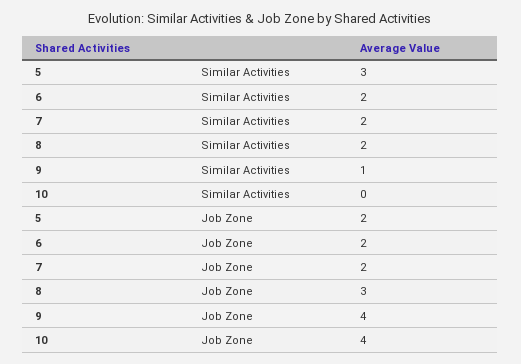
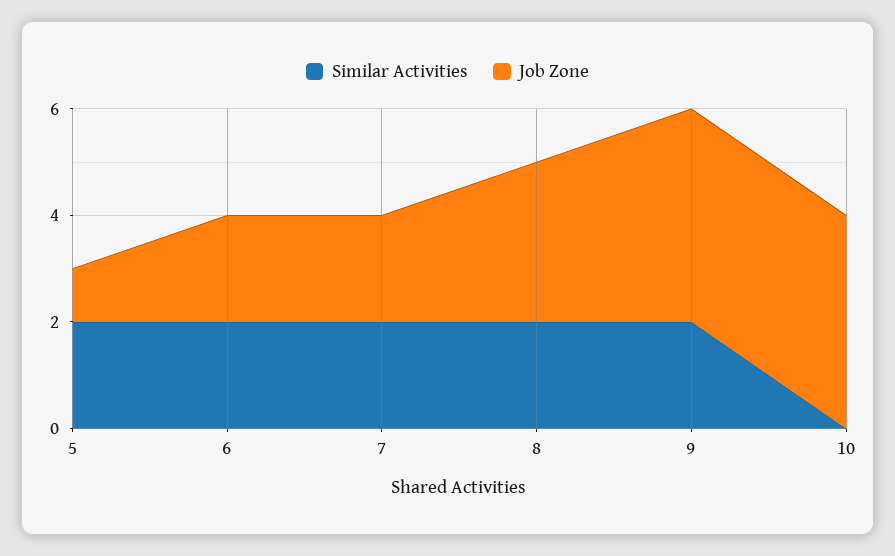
  {
    "Similar Activities": {
-     "5": 3,
+     "5": 2,
      "6": 2,
      "7": 2,
      "8": 2,
-     "9": 1,
+     "9": 2,
      "10": 0
    },
    "Job Zone": {
-     "5": 2,
+     "5": 1,
      "6": 2,
      "7": 2,
      "8": 3,
      "9": 4,
      "10": 4
    }
  }

